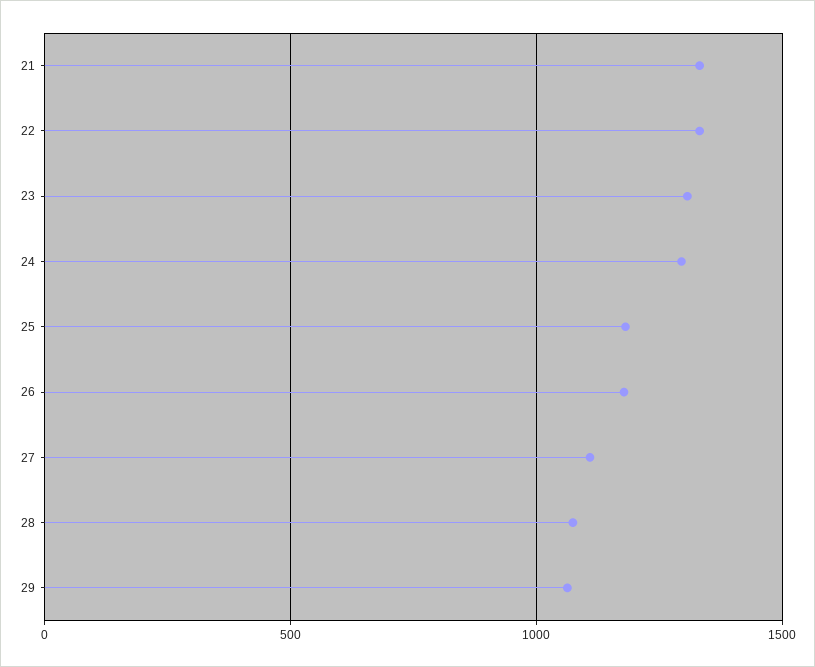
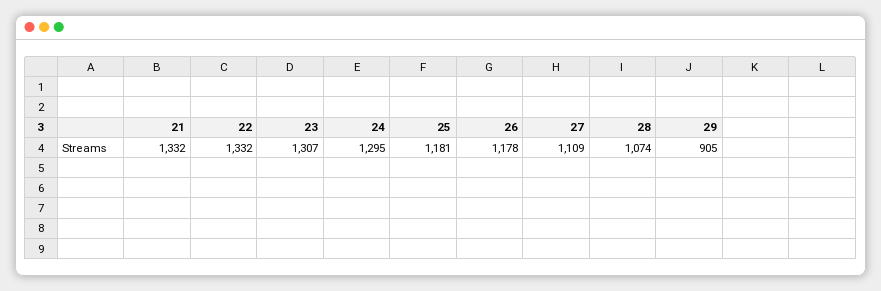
  {
    "21": 1332,
    "22": 1332,
    "23": 1307,
    "24": 1295,
    "25": 1181,
    "26": 1178,
    "27": 1109,
    "28": 1074,
-   "29": 1050
+   "29": 905
  }

